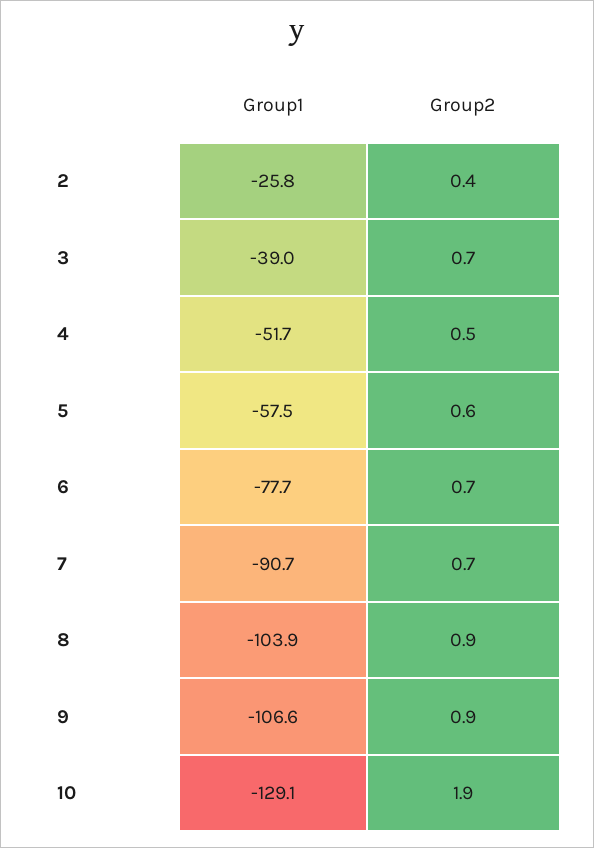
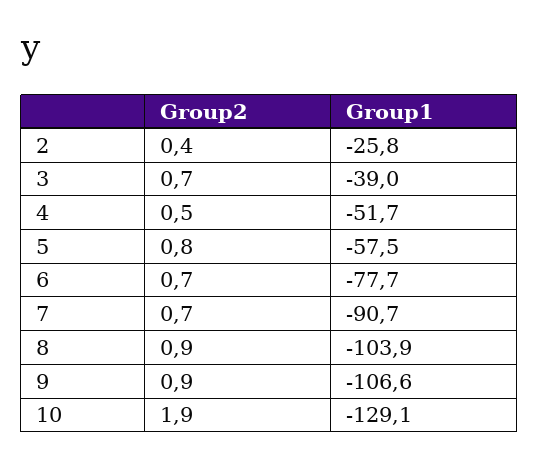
  {
    "Group1": {
      "2": -25.8,
      "3": -39,
      "4": -51.7,
      "5": -57.5,
      "6": -77.7,
      "7": -90.7,
      "8": -103.9,
      "9": -106.6,
      "10": -129.1
    },
    "Group2": {
      "2": 0.4,
      "3": 0.7,
      "4": 0.5,
-     "5": 0.6,
+     "5": 0.8,
      "6": 0.7,
      "7": 0.7,
      "8": 0.9,
      "9": 0.9,
      "10": 1.9
    }
  }

